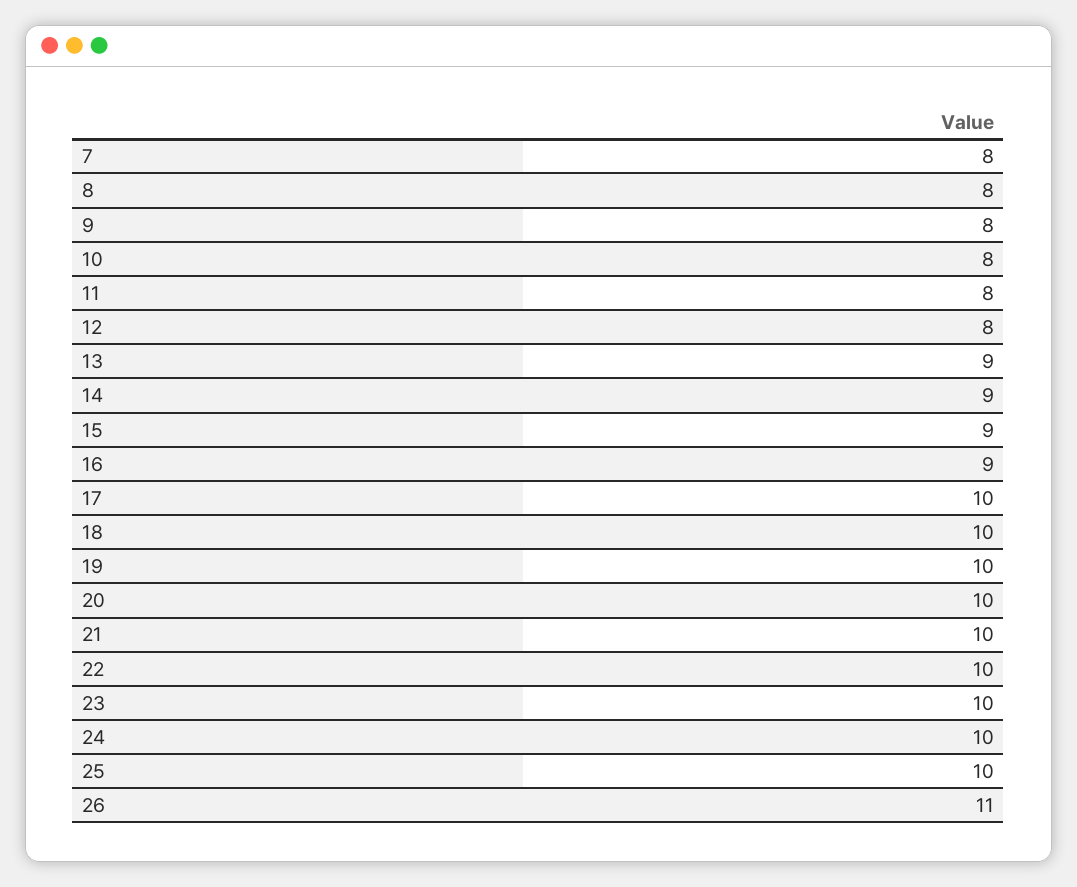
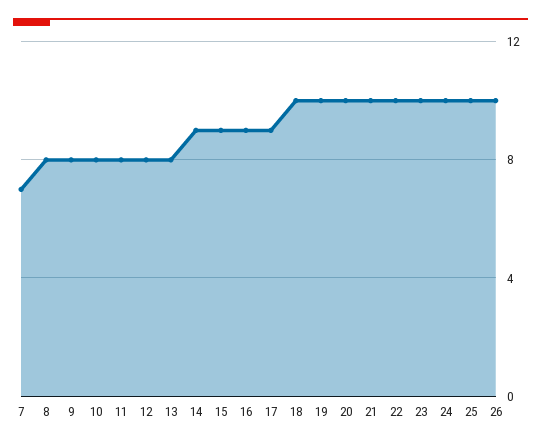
  {
-   "7": 8,
+   "7": 7,
    "8": 8,
    "9": 8,
    "10": 8,
    "11": 8,
    "12": 8,
-   "13": 9,
+   "13": 8,
    "14": 9,
    "15": 9,
    "16": 9,
-   "17": 10,
+   "17": 9,
    "18": 10,
    "19": 10,
    "20": 10,
    "21": 10,
    "22": 10,
    "23": 10,
    "24": 10,
    "25": 10,
-   "26": 11
+   "26": 10
  }

